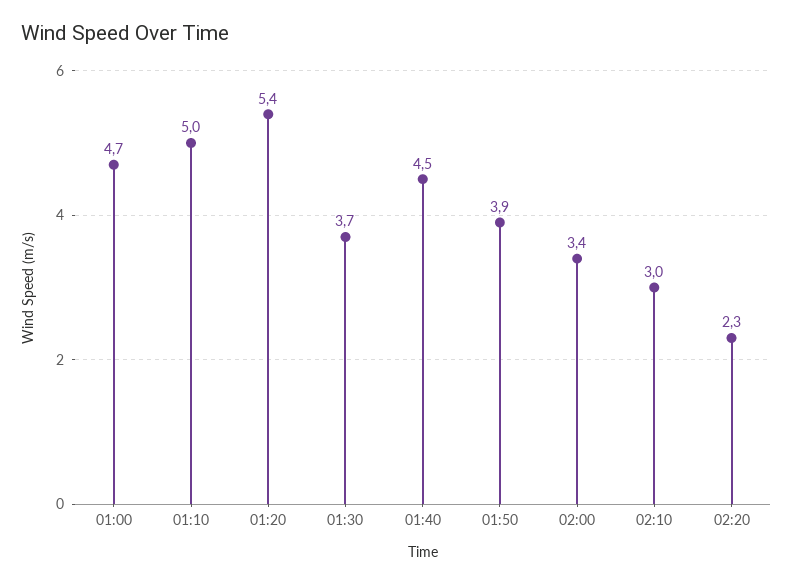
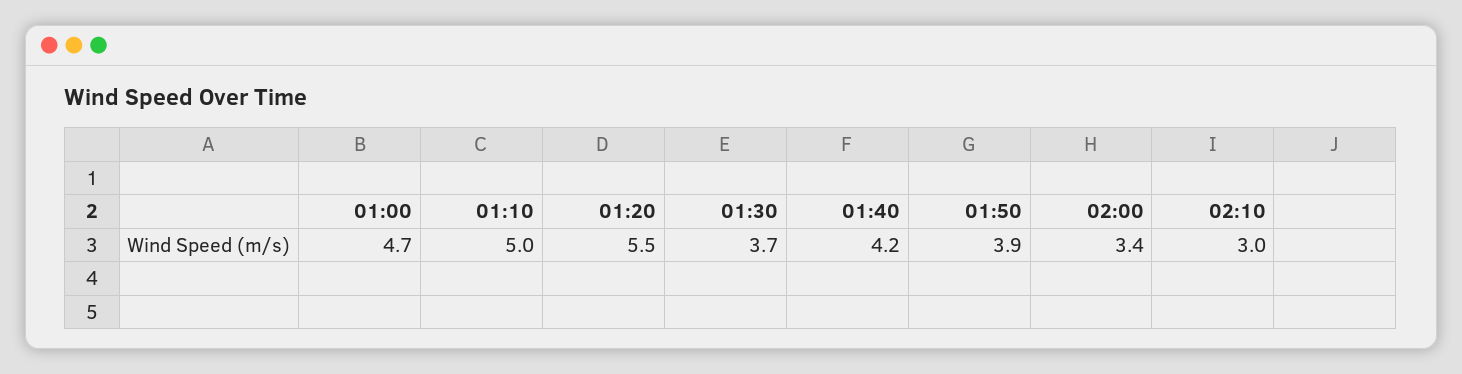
  {
    "01:00": 4.7,
    "01:10": 5,
-   "01:20": 5.4,
+   "01:20": 5.5,
    "01:30": 3.7,
-   "01:40": 4.5,
+   "01:40": 4.2,
    "01:50": 3.9,
    "02:00": 3.4,
-   "02:10": 3,
+   "02:10": 3
-   "02:20": 2.3
  }

